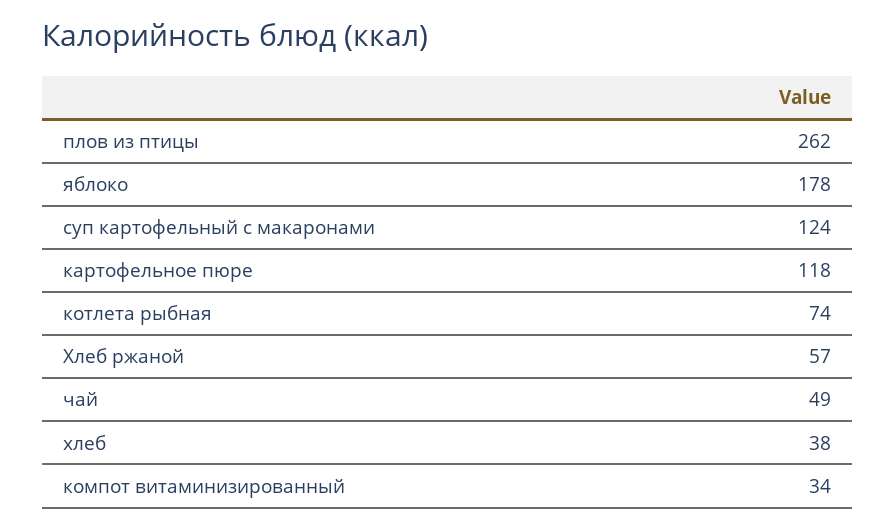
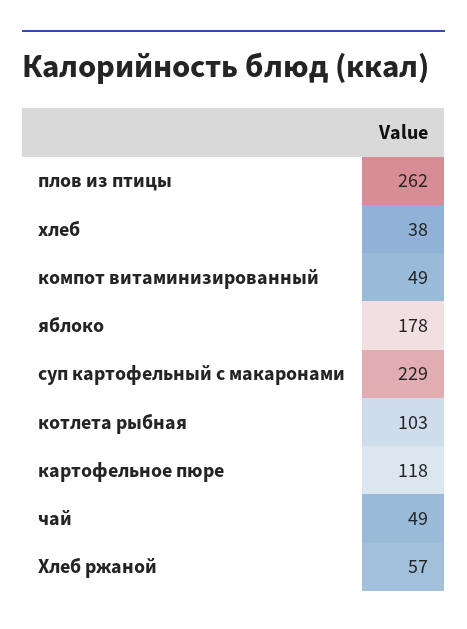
  {
    "плов из птицы": 262,
    "яблоко": 178,
-   "суп картофельный с макаронами": 124,
+   "суп картофельный с макаронами": 229,
    "картофельное пюре": 118,
-   "котлета рыбная": 74,
+   "котлета рыбная": 103,
    "Хлеб ржаной": 57,
    "чай": 49,
    "хлеб": 38,
-   "компот витаминизированный": 34
+   "компот витаминизированный": 49
  }

